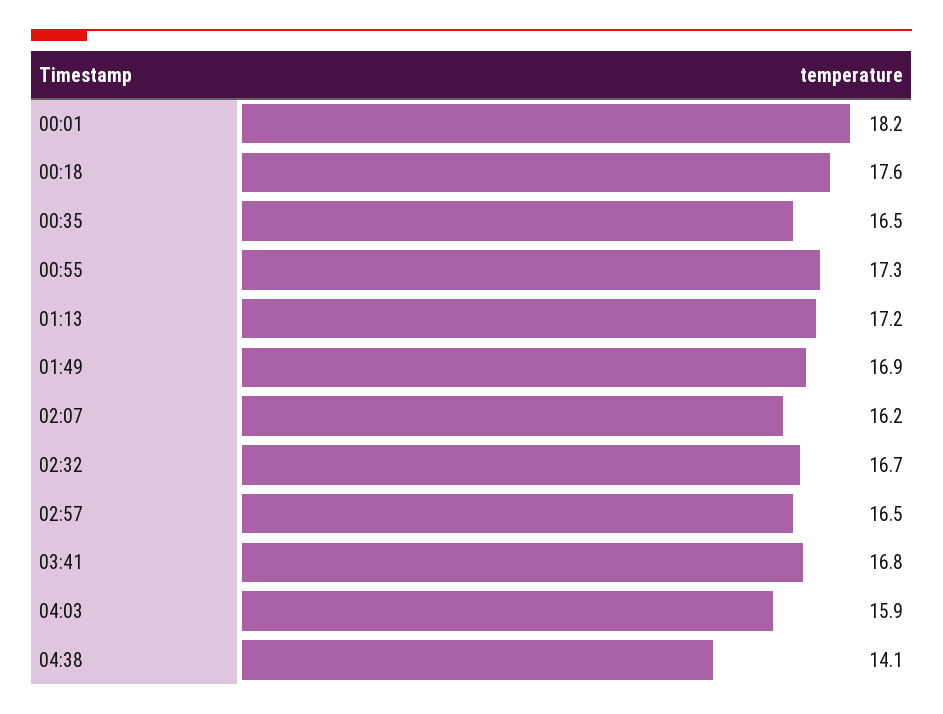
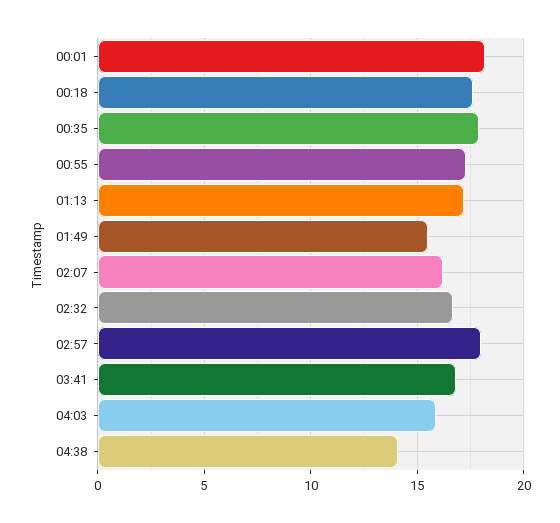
  {
    "00:01": 18.2,
    "00:18": 17.6,
-   "00:35": 16.5,
+   "00:35": 18,
    "00:55": 17.3,
    "01:13": 17.2,
-   "01:49": 16.9,
+   "01:49": 15.5,
    "02:07": 16.2,
    "02:32": 16.7,
-   "02:57": 16.5,
+   "02:57": 18,
    "03:41": 16.8,
    "04:03": 15.9,
    "04:38": 14.1
  }

